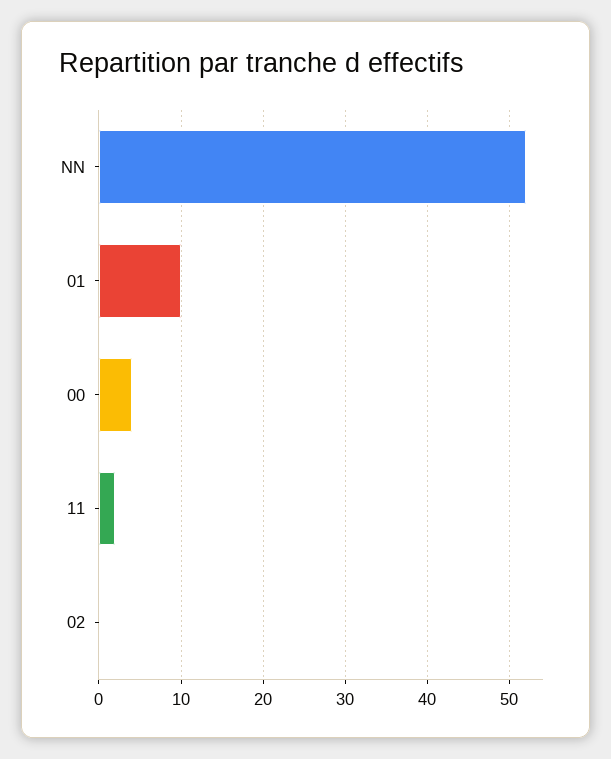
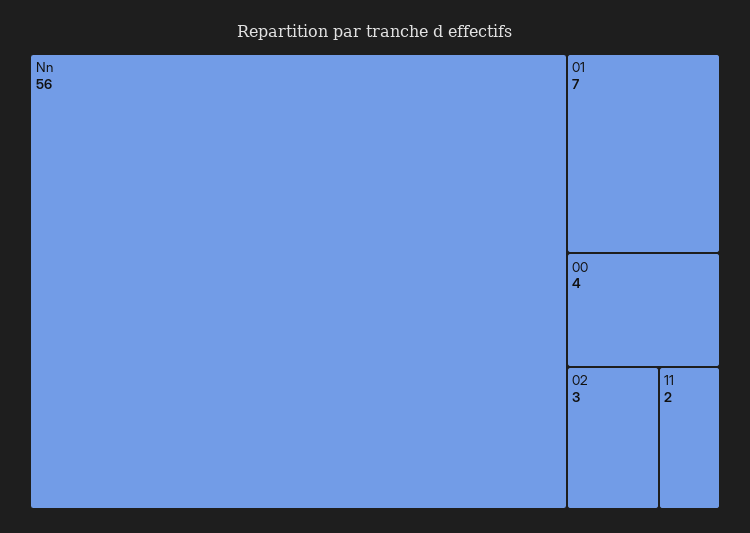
  {
-   "NN": 52,
+   "NN": 56,
-   "01": 10,
+   "01": 7,
    "00": 4,
    "11": 2,
-   "02": 0
+   "02": 3
  }

